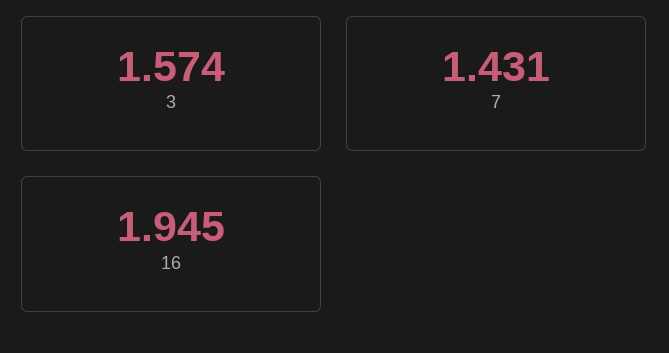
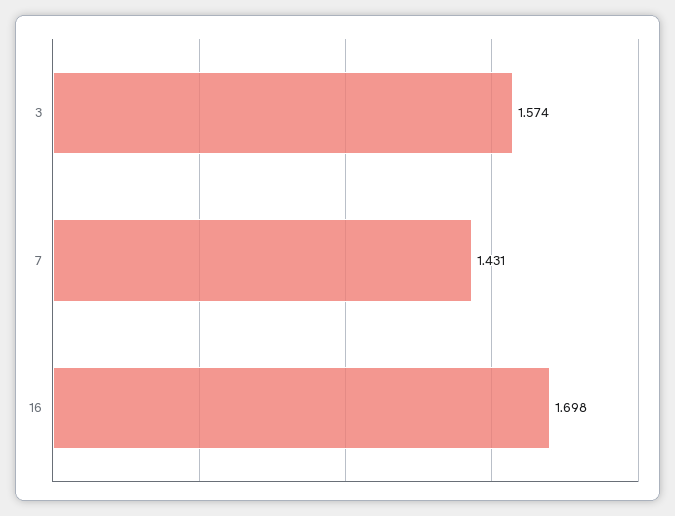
  {
    "3": 1.574,
    "7": 1.431,
-   "16": 1.945
+   "16": 1.698
  }

